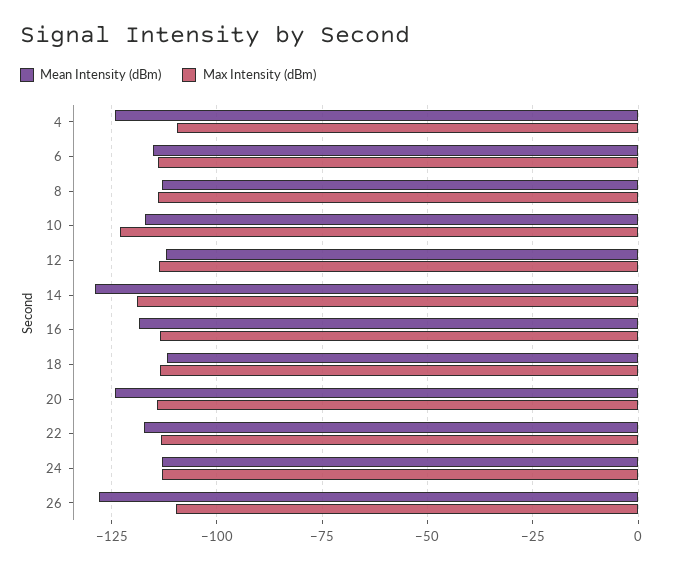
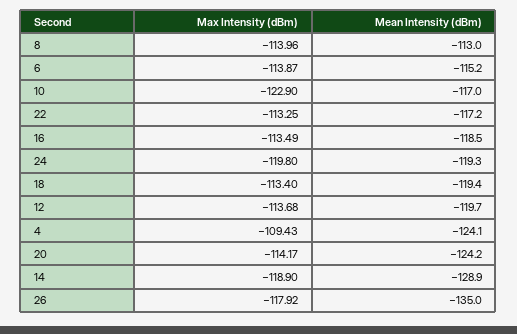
  {
    "Mean Intensity (dBm)": {
      "4": -124.1,
      "6": -115.2,
      "8": -113,
      "10": -117,
-     "12": -112.5,
+     "12": -119.7,
      "14": -128.9,
      "16": -118.5,
-     "18": -112.5,
+     "18": -119.4,
      "20": -124.2,
      "22": -117.2,
-     "24": -112.5,
+     "24": -119.3,
-     "26": -127.5
+     "26": -135
    },
    "Max Intensity (dBm)": {
      "4": -109.43,
      "6": -113.87,
      "8": -113.96,
      "10": -122.9,
      "12": -113.68,
      "14": -118.9,
      "16": -113.49,
      "18": -113.4,
      "20": -114.17,
      "22": -113.25,
-     "24": -112.5,
+     "24": -119.8,
-     "26": -110
+     "26": -117.92
    }
  }

